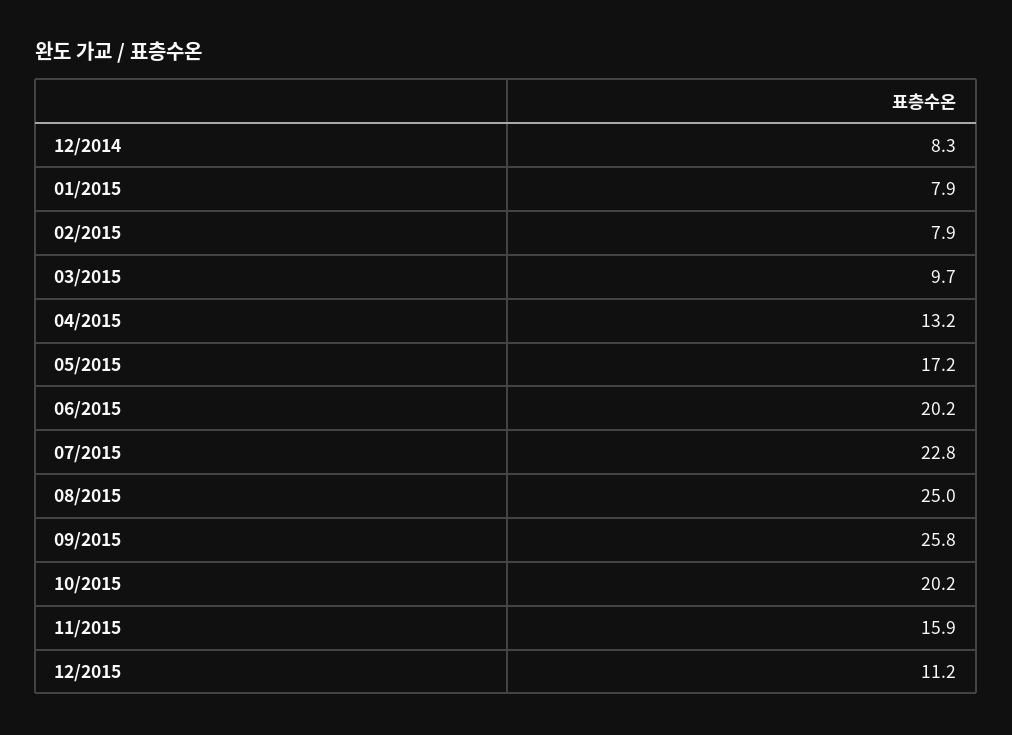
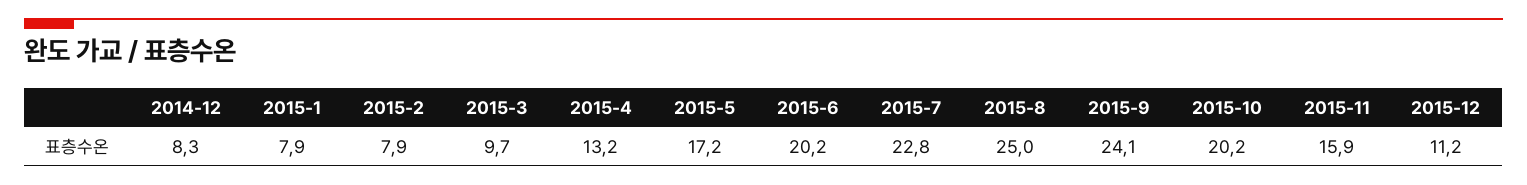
  {
    "12/2014": 8.3,
    "01/2015": 7.9,
    "02/2015": 7.9,
    "03/2015": 9.7,
    "04/2015": 13.2,
    "05/2015": 17.2,
    "06/2015": 20.2,
    "07/2015": 22.8,
    "08/2015": 25,
-   "09/2015": 25.8,
+   "09/2015": 24.1,
    "10/2015": 20.2,
    "11/2015": 15.9,
    "12/2015": 11.2
  }

